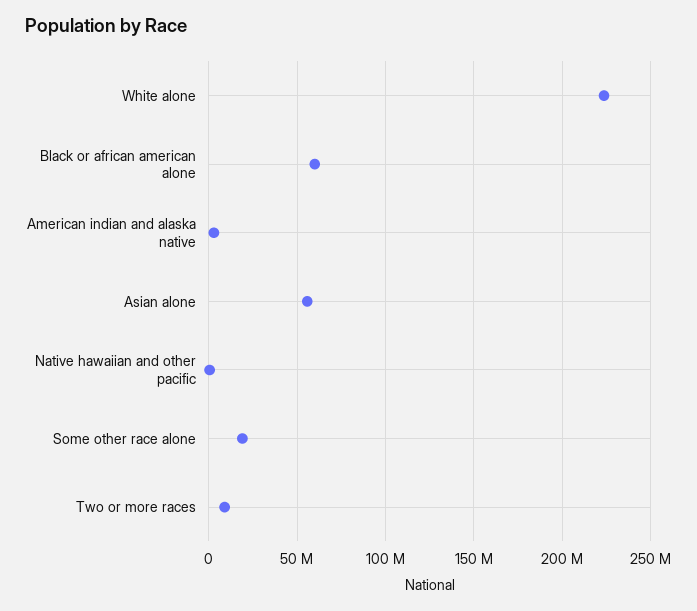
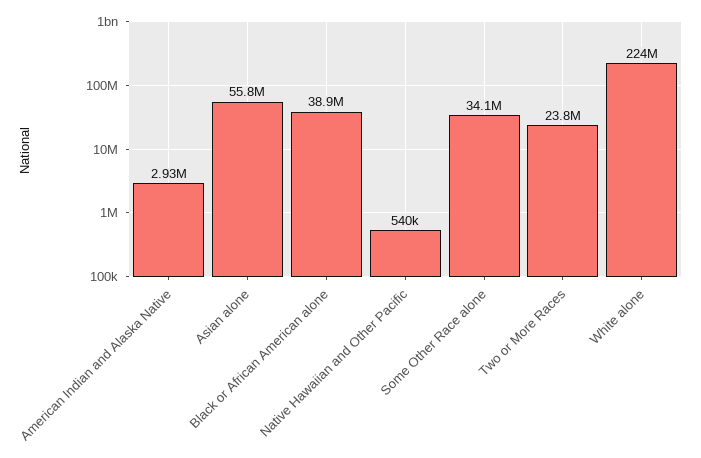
  {
    "White alone": 224000000,
-   "Black or african american alone": 60000000,
+   "Black or african american alone": 38900000,
    "American indian and alaska native": 2930000,
    "Asian alone": 55800000,
    "Native hawaiian and other pacific": 540000,
-   "Some other race alone": 20000000,
+   "Some other race alone": 34100000,
-   "Two or more races": 10000000
+   "Two or more races": 23800000
  }

